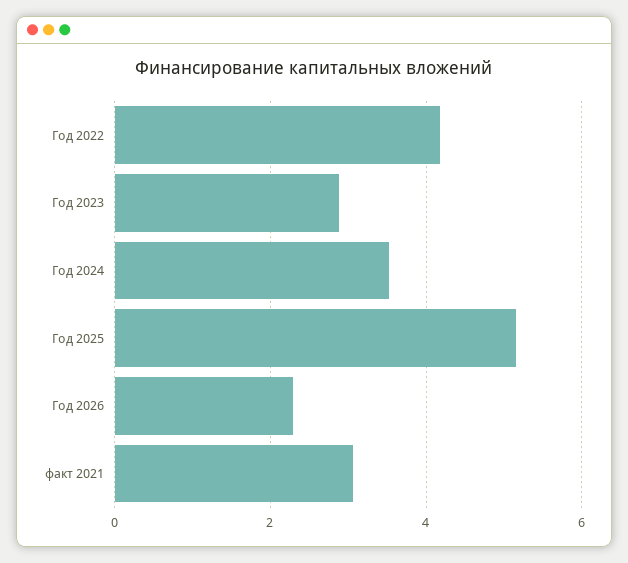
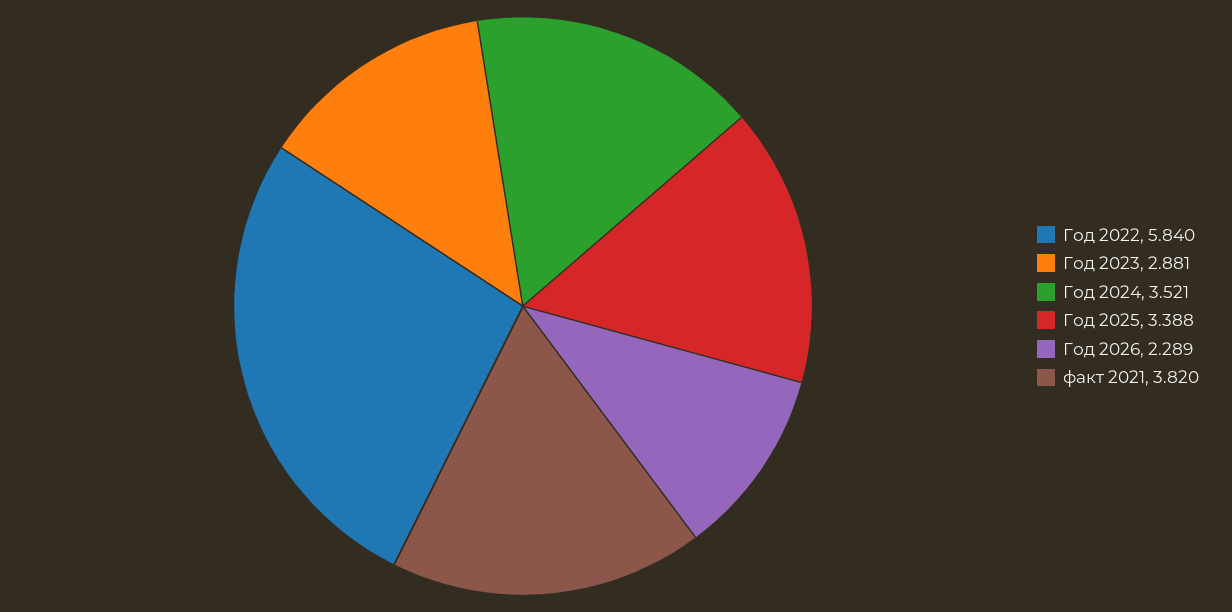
  {
-   "Год 2022": 4.2,
+   "Год 2022": 5.84,
    "Год 2023": 2.881,
    "Год 2024": 3.521,
-   "Год 2025": 5.2,
+   "Год 2025": 3.388,
    "Год 2026": 2.289,
-   "факт 2021": 3
+   "факт 2021": 3.82
  }

